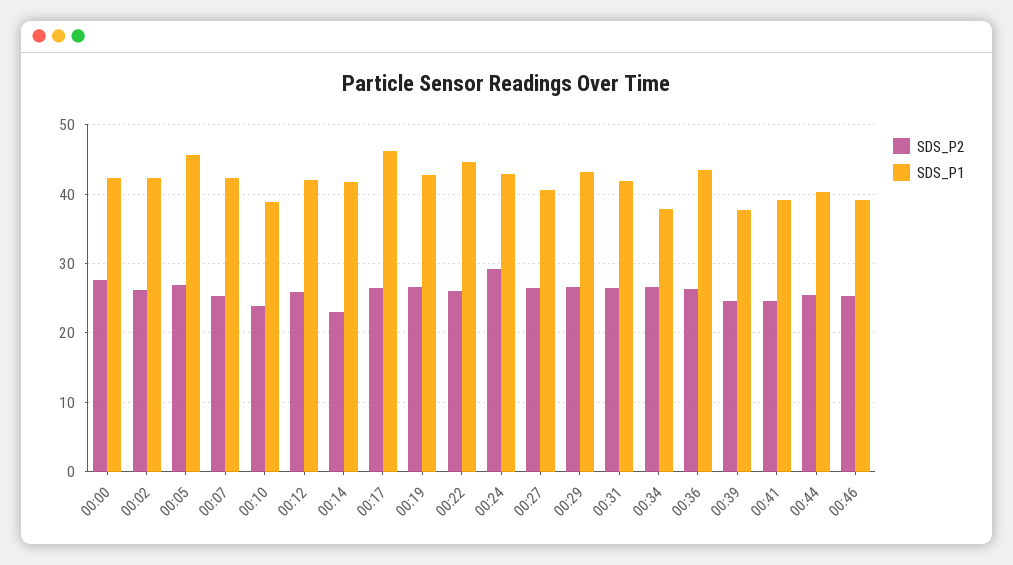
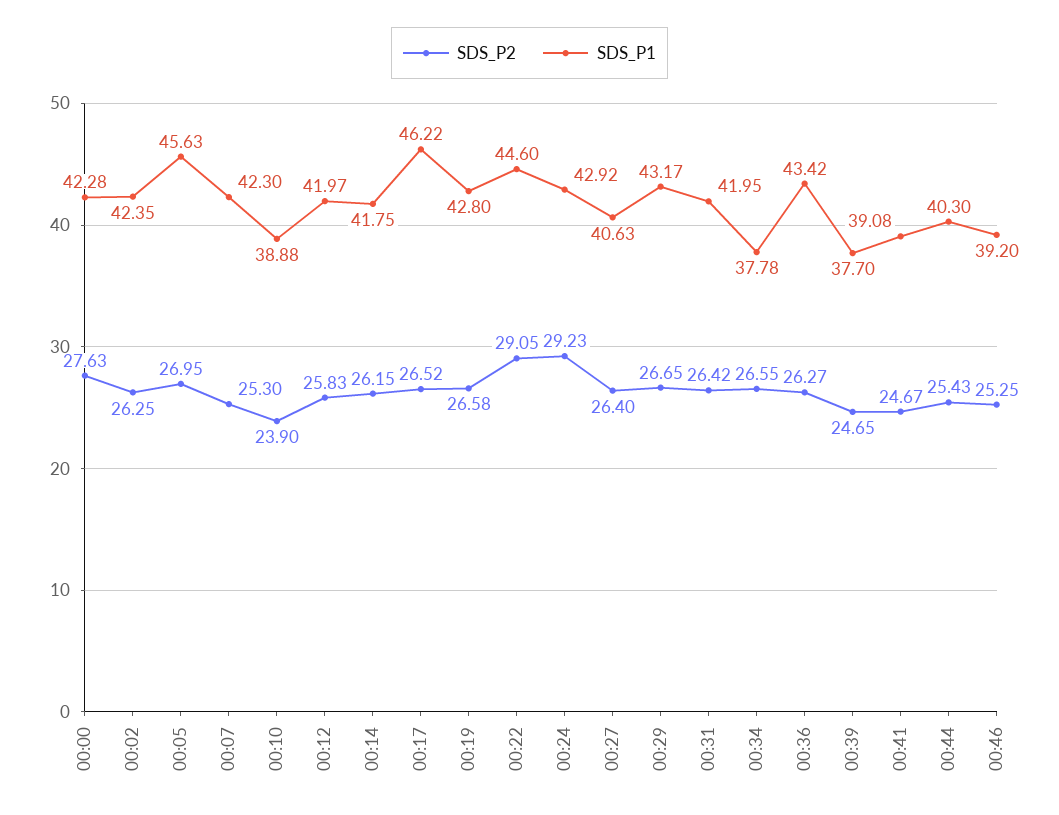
  {
    "SDS_P2": {
      "00:00": 27.63,
      "00:02": 26.25,
      "00:05": 26.95,
      "00:07": 25.3,
      "00:10": 23.9,
      "00:12": 25.83,
-     "00:14": 23,
+     "00:14": 26.15,
      "00:17": 26.52,
      "00:19": 26.58,
-     "00:22": 26,
+     "00:22": 29.05,
      "00:24": 29.23,
      "00:27": 26.4,
      "00:29": 26.65,
      "00:31": 26.42,
      "00:34": 26.55,
      "00:36": 26.27,
      "00:39": 24.65,
      "00:41": 24.67,
      "00:44": 25.43,
      "00:46": 25.25
    },
    "SDS_P1": {
      "00:00": 42.28,
      "00:02": 42.35,
      "00:05": 45.63,
      "00:07": 42.3,
      "00:10": 38.88,
      "00:12": 41.97,
      "00:14": 41.75,
      "00:17": 46.22,
      "00:19": 42.8,
      "00:22": 44.6,
      "00:24": 42.92,
      "00:27": 40.63,
      "00:29": 43.17,
      "00:31": 41.95,
      "00:34": 37.78,
      "00:36": 43.42,
      "00:39": 37.7,
      "00:41": 39.08,
      "00:44": 40.3,
      "00:46": 39.2
    }
  }

